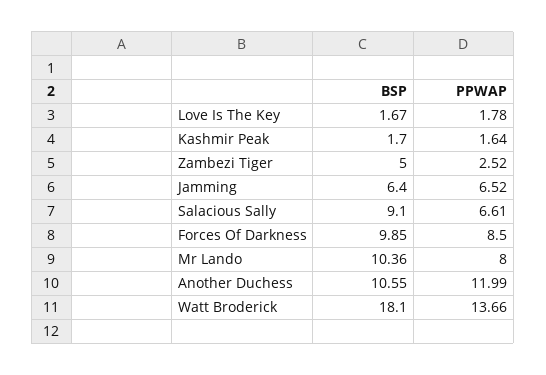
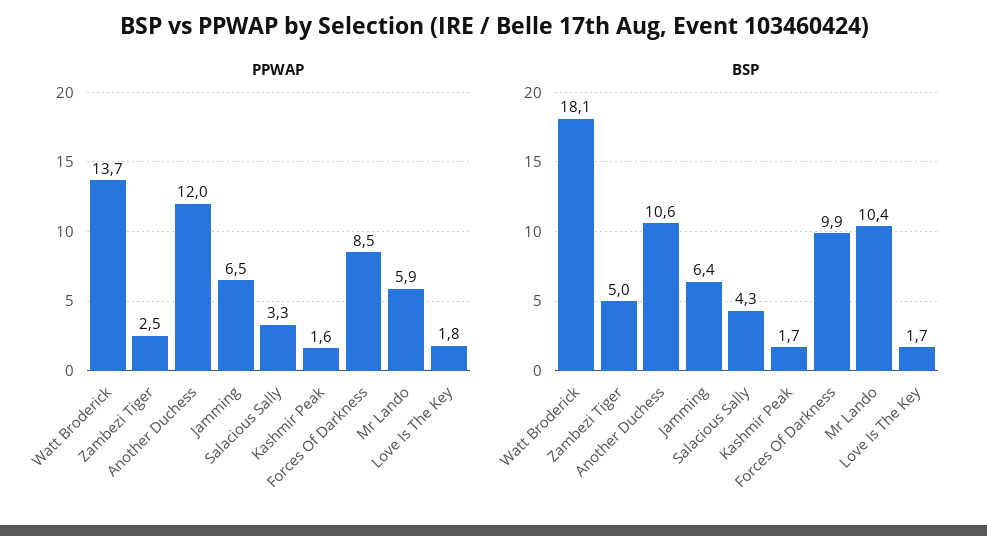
  {
    "BSP": {
      "Love Is The Key": 1.67,
      "Kashmir Peak": 1.7,
      "Zambezi Tiger": 5,
      "Jamming": 6.4,
-     "Salacious Sally": 9.1,
+     "Salacious Sally": 4.3,
      "Forces Of Darkness": 9.85,
      "Mr Lando": 10.36,
      "Another Duchess": 10.55,
      "Watt Broderick": 18.1
    },
    "PPWAP": {
      "Love Is The Key": 1.78,
      "Kashmir Peak": 1.64,
      "Zambezi Tiger": 2.52,
      "Jamming": 6.52,
-     "Salacious Sally": 6.61,
+     "Salacious Sally": 3.3,
      "Forces Of Darkness": 8.5,
-     "Mr Lando": 8,
+     "Mr Lando": 5.9,
      "Another Duchess": 11.99,
      "Watt Broderick": 13.66
    }
  }

